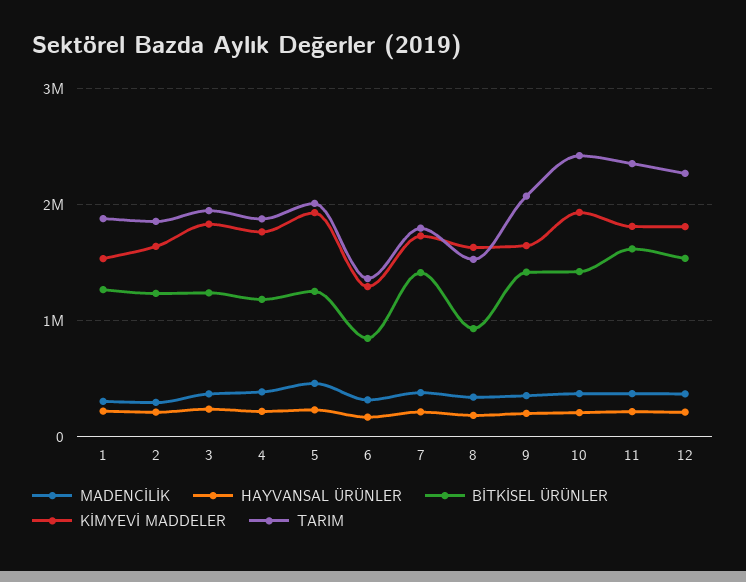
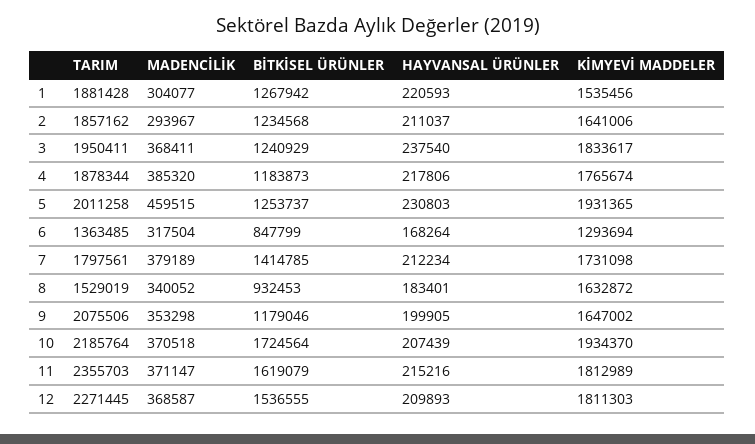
  {
    "MADENCİLİK": {
      "1": 304077,
      "2": 293967,
      "3": 368411,
      "4": 385320,
      "5": 459515,
      "6": 317504,
      "7": 379189,
      "8": 340052,
      "9": 353298,
      "10": 370518,
      "11": 371147,
      "12": 368587
    },
    "HAYVANSAL ÜRÜNLER": {
      "1": 220593,
      "2": 211037,
      "3": 237540,
      "4": 217806,
      "5": 230803,
      "6": 168264,
      "7": 212234,
      "8": 183401,
      "9": 199905,
      "10": 207439,
      "11": 215216,
      "12": 209893
    },
    "BİTKİSEL ÜRÜNLER": {
      "1": 1267942,
      "2": 1234568,
      "3": 1240929,
      "4": 1183873,
      "5": 1253737,
      "6": 847799,
      "7": 1414785,
      "8": 932453,
-     "9": 1400000,
+     "9": 1179046,
-     "10": 1400000,
+     "10": 1724564,
      "11": 1619079,
      "12": 1536555
    },
    "KİMYEVİ MADDELER": {
      "1": 1535456,
      "2": 1641006,
      "3": 1833617,
      "4": 1765674,
      "5": 1931365,
      "6": 1293694,
      "7": 1731098,
      "8": 1632872,
      "9": 1647002,
      "10": 1934370,
      "11": 1812989,
      "12": 1811303
    },
    "TARIM": {
      "1": 1881428,
      "2": 1857162,
      "3": 1950411,
      "4": 1878344,
      "5": 2011258,
      "6": 1363485,
      "7": 1797561,
      "8": 1529019,
      "9": 2075506,
-     "10": 2400000,
+     "10": 2185764,
      "11": 2355703,
      "12": 2271445
    }
  }

